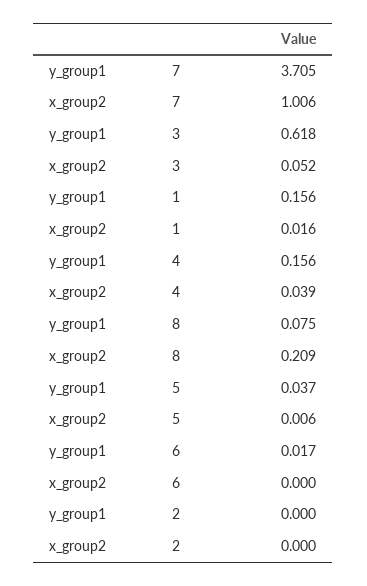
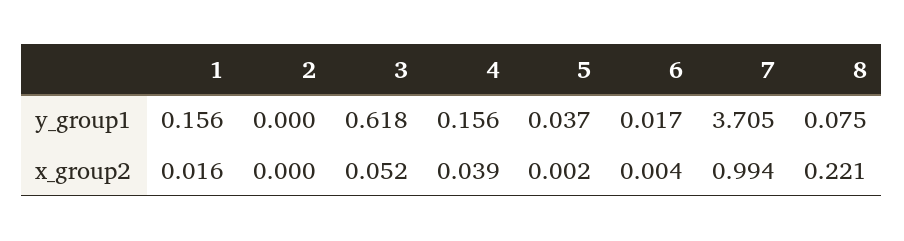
  {
    "y_group1": {
      "7": 3.705,
      "3": 0.618,
      "1": 0.156,
      "4": 0.156,
      "8": 0.075,
      "5": 0.037,
      "6": 0.017,
      "2": 0
    },
    "x_group2": {
-     "7": 1.006,
+     "7": 0.994,
      "3": 0.052,
      "1": 0.016,
      "4": 0.039,
-     "8": 0.209,
+     "8": 0.221,
-     "5": 0.006,
+     "5": 0.002,
-     "6": 0,
+     "6": 0.004,
      "2": 0
    }
  }

